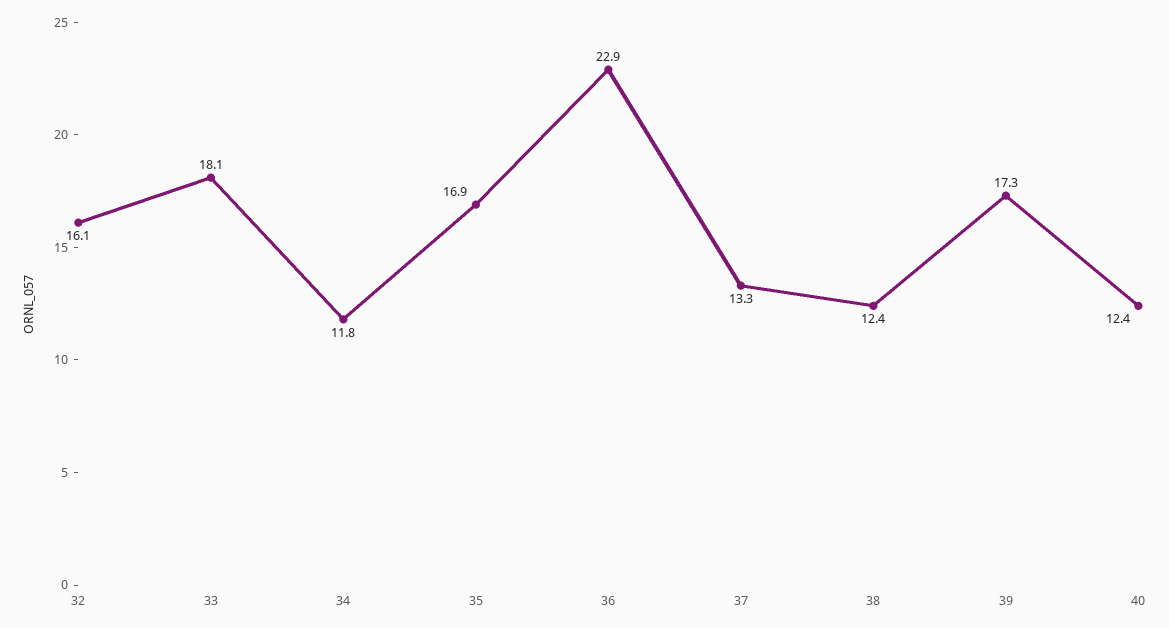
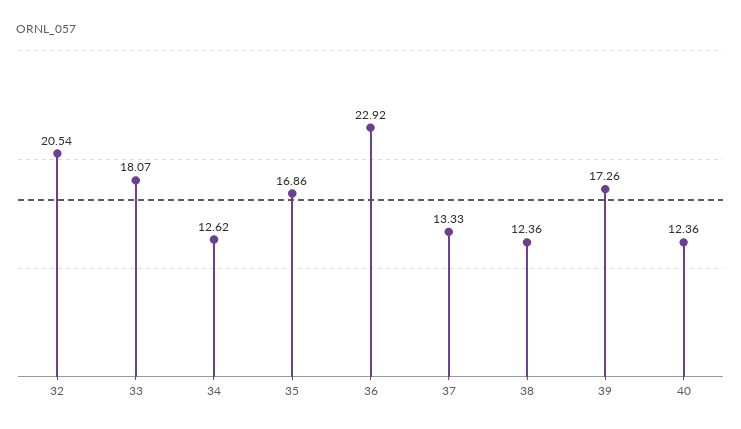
  {
-   "32": 16.1,
+   "32": 20.54,
    "33": 18.07,
-   "34": 11.8,
+   "34": 12.62,
    "35": 16.86,
    "36": 22.92,
    "37": 13.33,
    "38": 12.36,
    "39": 17.26,
    "40": 12.36
  }

